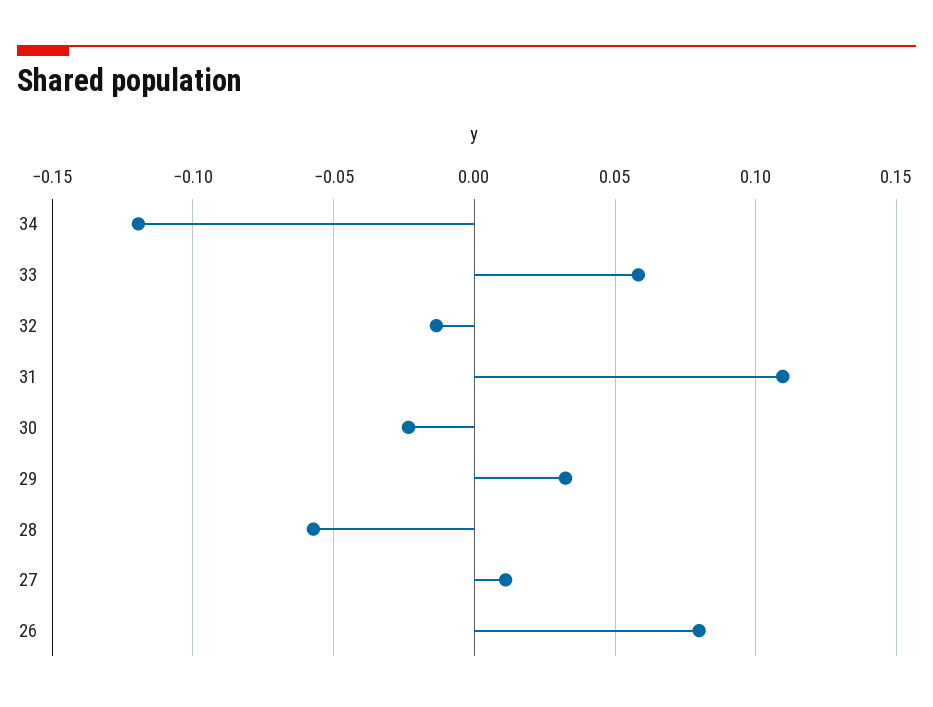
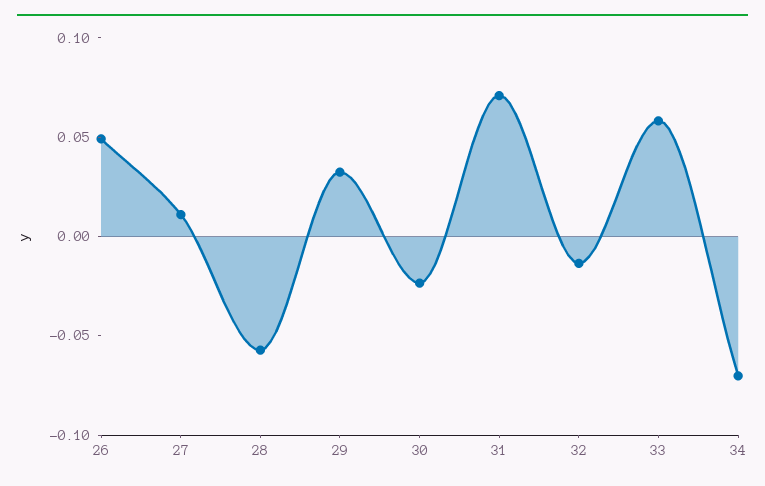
  {
-   "34": -0.12,
+   "34": -0.07,
    "33": 0.06,
    "32": -0.015,
-   "31": 0.11,
+   "31": 0.07,
    "30": -0.025,
    "29": 0.03,
    "28": -0.055,
    "27": 0.01,
-   "26": 0.08
+   "26": 0.05
  }

